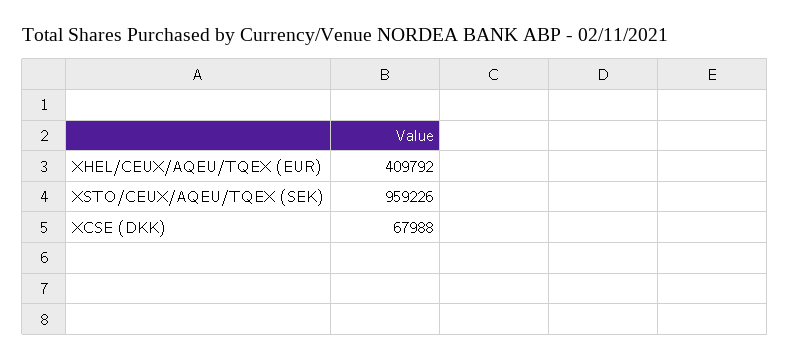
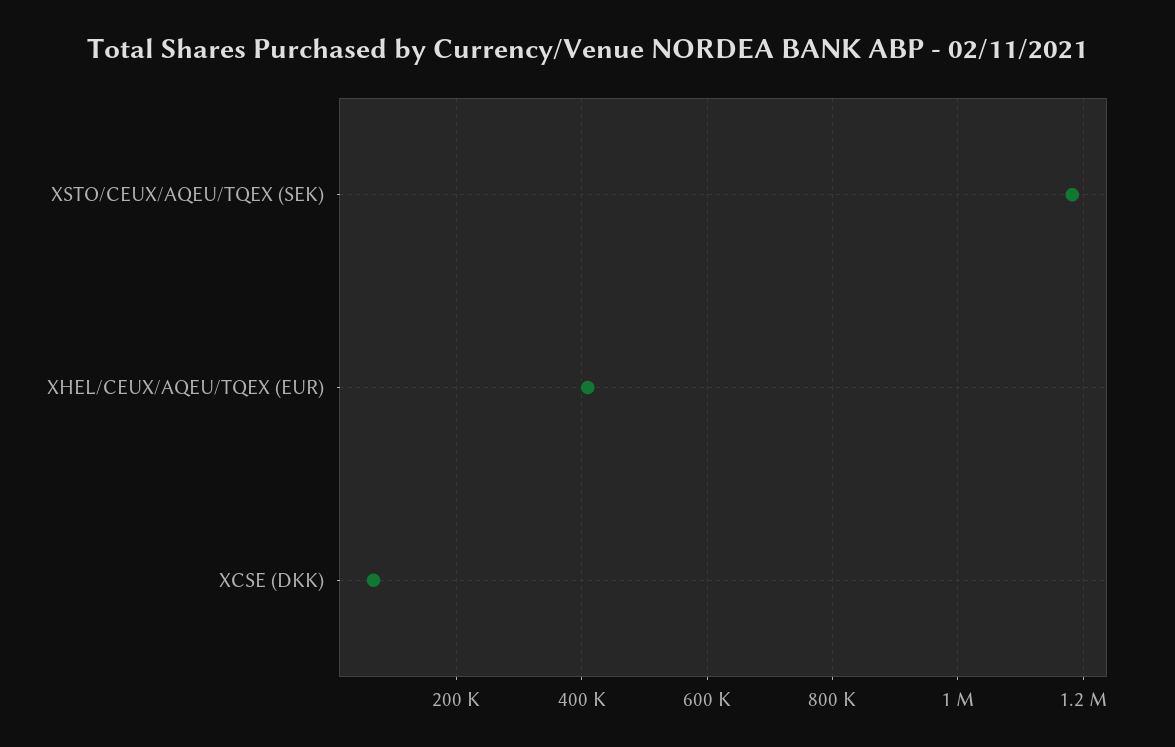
  {
    "XHEL/CEUX/AQEU/TQEX (EUR)": 409792,
-   "XSTO/CEUX/AQEU/TQEX (SEK)": 959226,
+   "XSTO/CEUX/AQEU/TQEX (SEK)": 1180000,
    "XCSE (DKK)": 67988
  }

